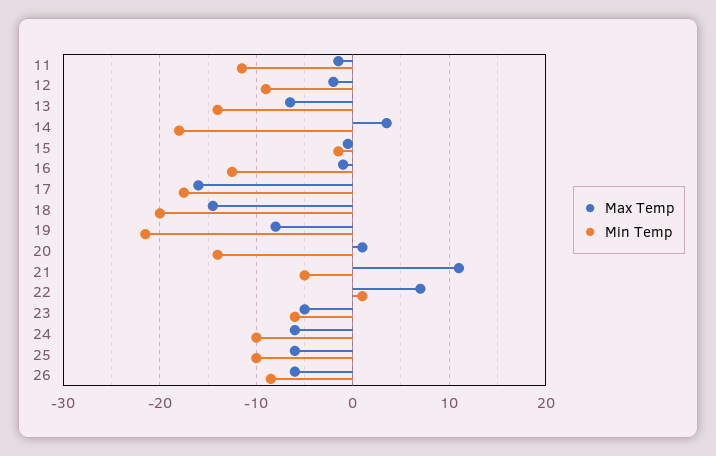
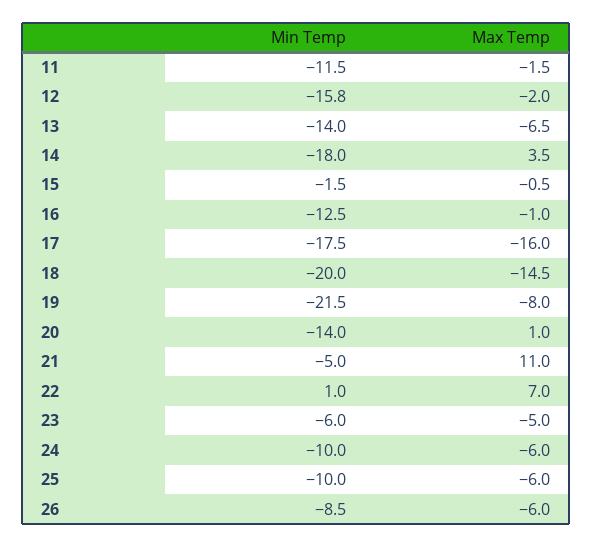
  {
    "Max Temp": {
      "11": -1.5,
      "12": -2,
      "13": -6.5,
      "14": 3.5,
      "15": -0.5,
      "16": -1,
      "17": -16,
      "18": -14.5,
      "19": -8,
      "20": 1,
      "21": 11,
      "22": 7,
      "23": -5,
      "24": -6,
      "25": -6,
      "26": -6
    },
    "Min Temp": {
      "11": -11.5,
-     "12": -9,
+     "12": -15.8,
      "13": -14,
      "14": -18,
      "15": -1.5,
      "16": -12.5,
      "17": -17.5,
      "18": -20,
      "19": -21.5,
      "20": -14,
      "21": -5,
      "22": 1,
      "23": -6,
      "24": -10,
      "25": -10,
      "26": -8.5
    }
  }

